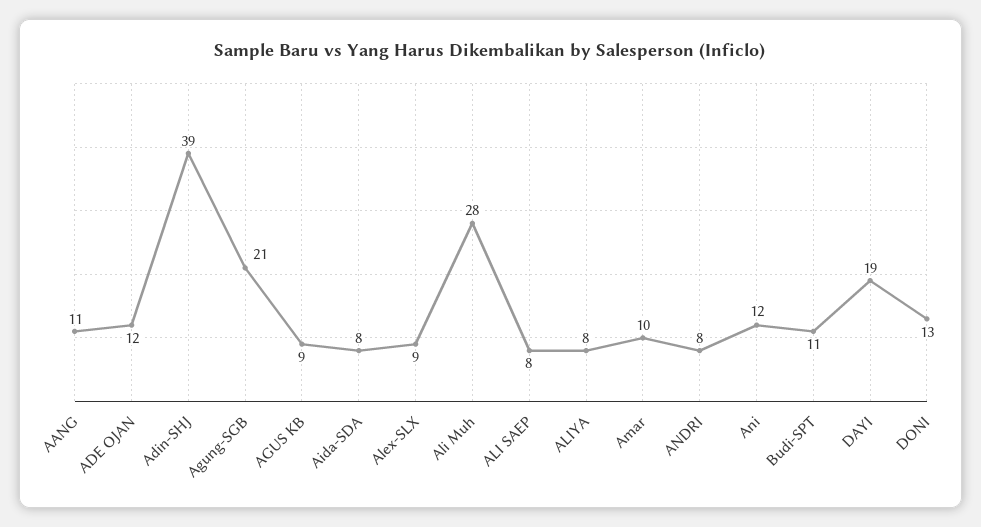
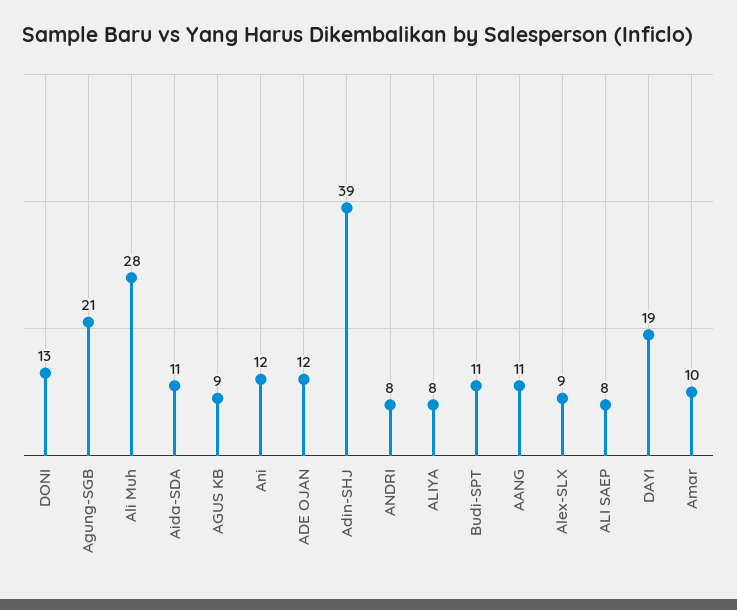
  {
    "AANG": 11,
    "ADE OJAN": 12,
    "Adin-SHJ": 39,
    "Agung-SGB": 21,
    "AGUS KB": 9,
-   "Aida-SDA": 8,
+   "Aida-SDA": 11,
    "Alex-SLX": 9,
    "Ali Muh": 28,
    "ALI SAEP": 8,
    "ALIYA": 8,
    "Amar": 10,
    "ANDRI": 8,
    "Ani": 12,
    "Budi-SPT": 11,
    "DAYI": 19,
    "DONI": 13
  }

